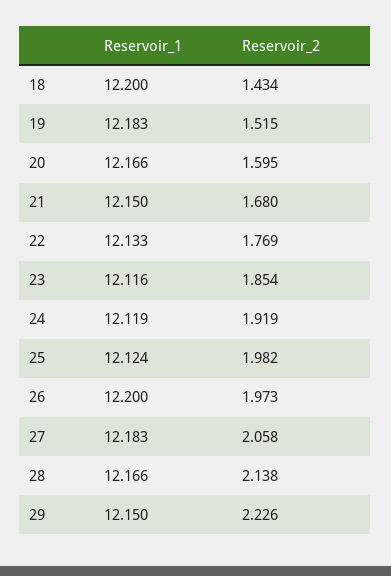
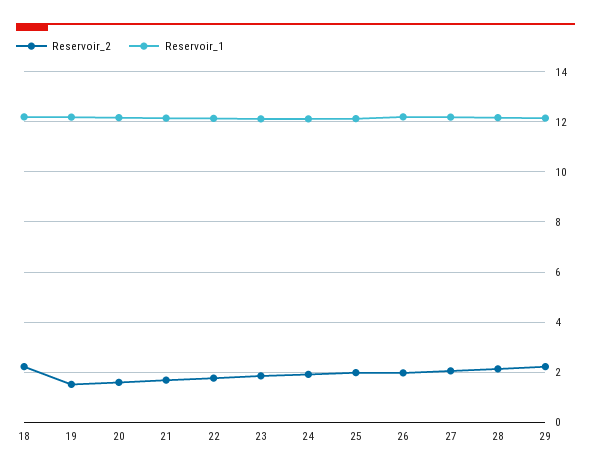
  {
    "Reservoir_1": {
      "18": 12.2,
      "19": 12.183,
      "20": 12.166,
      "21": 12.15,
      "22": 12.133,
      "23": 12.116,
      "24": 12.119,
      "25": 12.124,
      "26": 12.2,
      "27": 12.183,
      "28": 12.166,
      "29": 12.15
    },
    "Reservoir_2": {
-     "18": 1.434,
+     "18": 2.25,
      "19": 1.515,
      "20": 1.595,
      "21": 1.68,
      "22": 1.769,
      "23": 1.854,
      "24": 1.919,
      "25": 1.982,
      "26": 1.973,
      "27": 2.058,
      "28": 2.138,
      "29": 2.226
    }
  }

